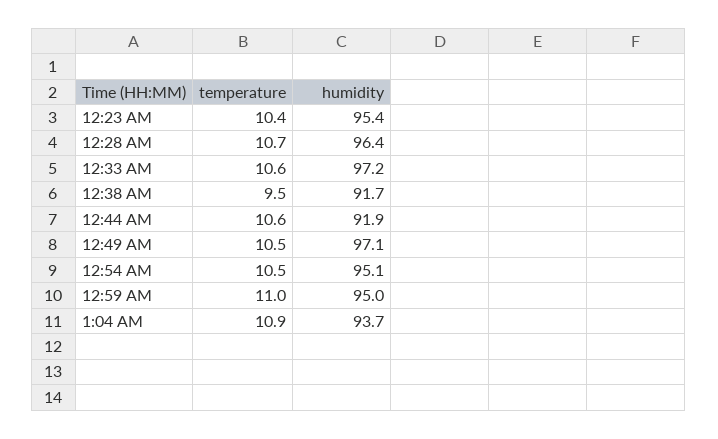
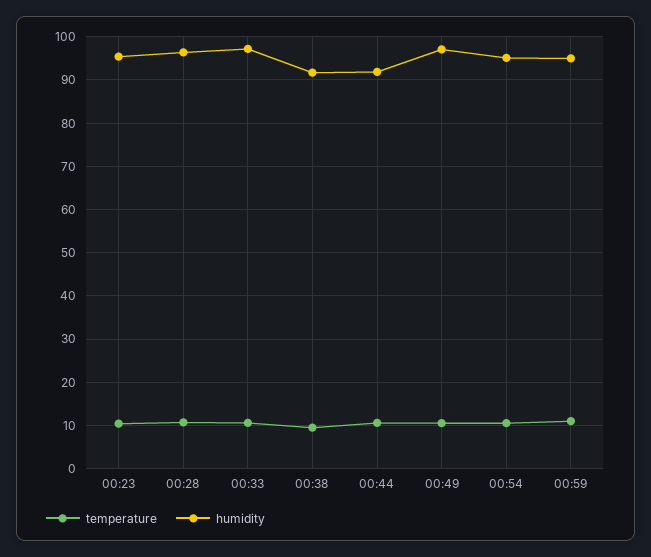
  {
    "temperature": {
      "12:23 AM": 10.4,
      "12:28 AM": 10.7,
      "12:33 AM": 10.6,
      "12:38 AM": 9.5,
      "12:44 AM": 10.6,
      "12:49 AM": 10.5,
      "12:54 AM": 10.5,
-     "12:59 AM": 11,
+     "12:59 AM": 11
-     "1:04 AM": 10.9
    },
    "humidity": {
      "12:23 AM": 95.4,
      "12:28 AM": 96.4,
      "12:33 AM": 97.2,
      "12:38 AM": 91.7,
      "12:44 AM": 91.9,
      "12:49 AM": 97.1,
      "12:54 AM": 95.1,
-     "12:59 AM": 95,
+     "12:59 AM": 95
-     "1:04 AM": 93.7
    }
  }

